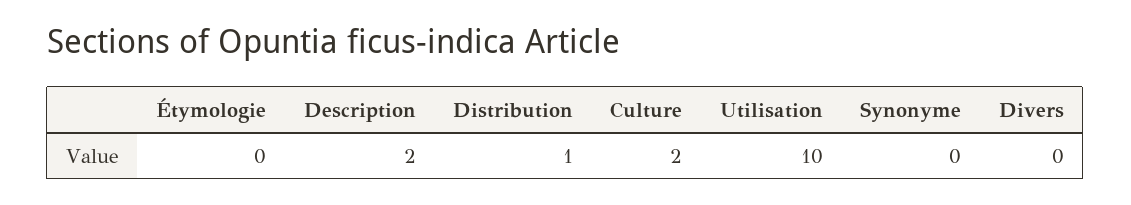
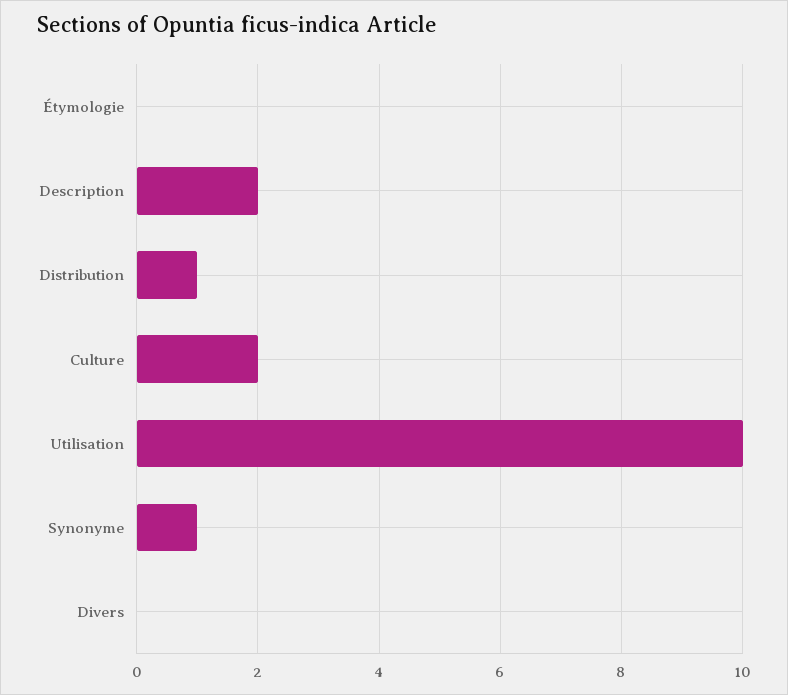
  {
    "Étymologie": 0,
    "Description": 2,
    "Distribution": 1,
    "Culture": 2,
    "Utilisation": 10,
-   "Synonyme": 0,
+   "Synonyme": 1,
    "Divers": 0
  }

